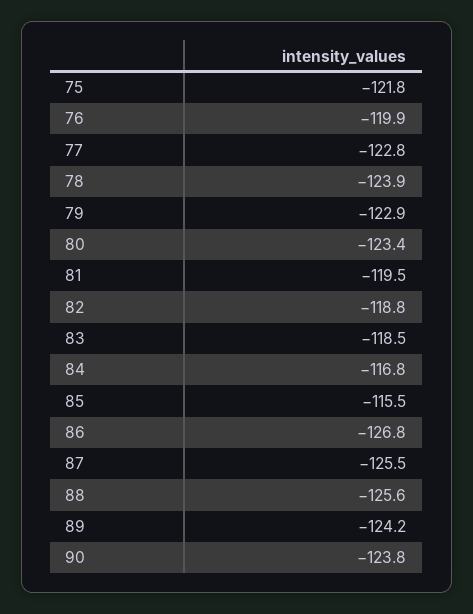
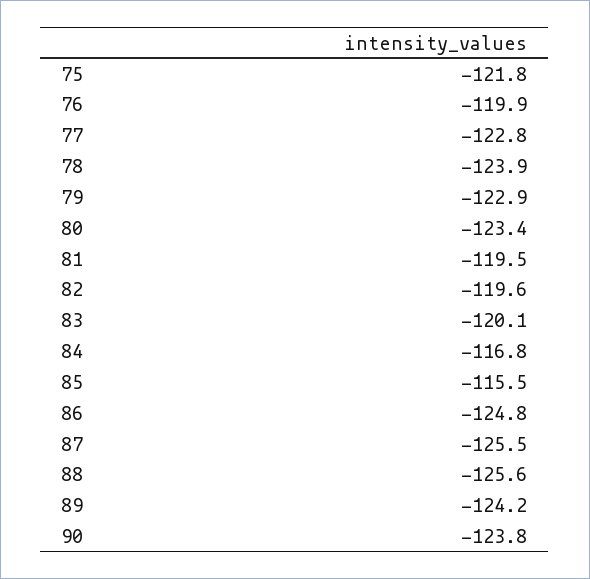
  {
    "75": -121.8,
    "76": -119.9,
    "77": -122.8,
    "78": -123.9,
    "79": -122.9,
    "80": -123.4,
    "81": -119.5,
-   "82": -118.8,
+   "82": -119.6,
-   "83": -118.5,
+   "83": -120.1,
    "84": -116.8,
    "85": -115.5,
-   "86": -126.8,
+   "86": -124.8,
    "87": -125.5,
    "88": -125.6,
    "89": -124.2,
    "90": -123.8
  }

